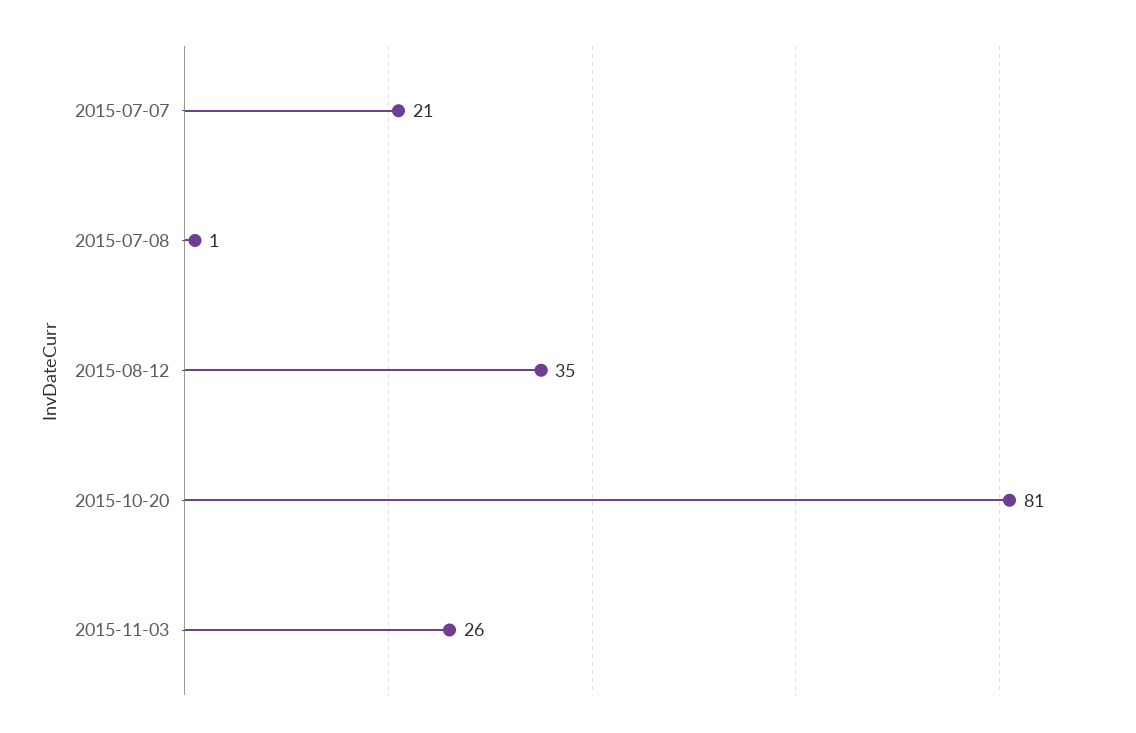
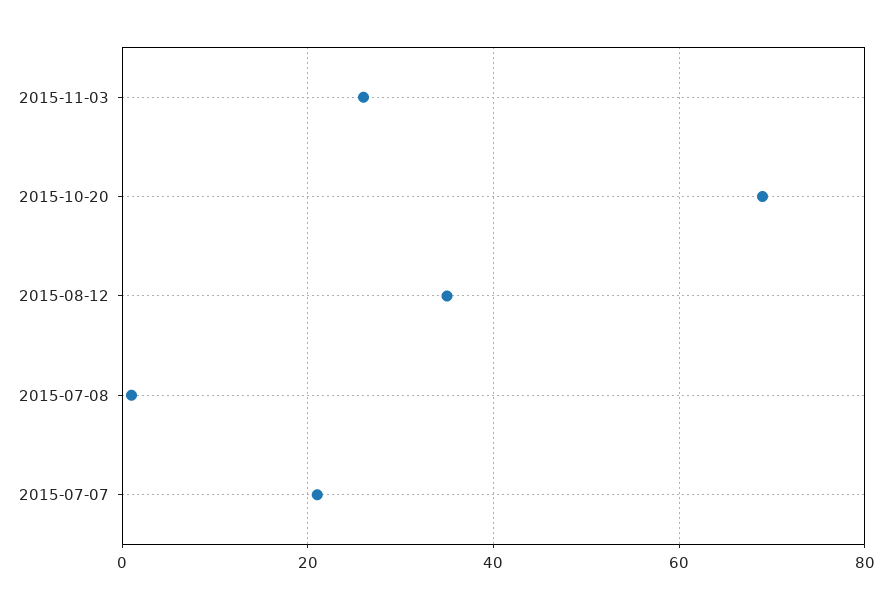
  {
    "2015-07-07": 21,
    "2015-07-08": 1,
    "2015-08-12": 35,
-   "2015-10-20": 81,
+   "2015-10-20": 70,
    "2015-11-03": 26
  }

